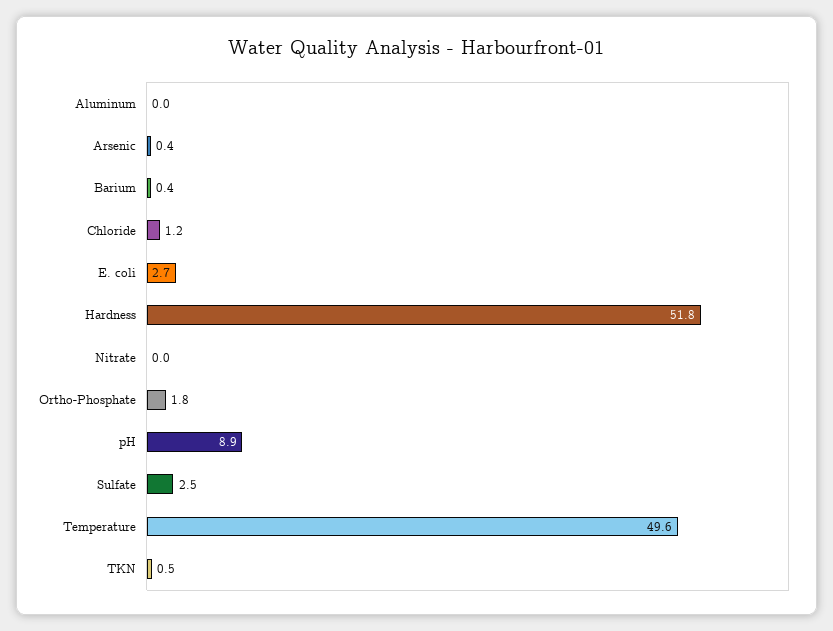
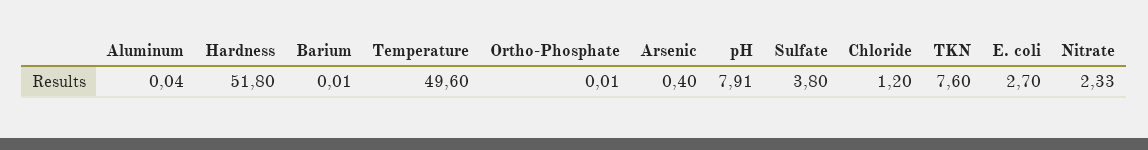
  {
    "Aluminum": 0.04,
    "Arsenic": 0.4,
-   "Barium": 0.4,
+   "Barium": 0.01,
    "Chloride": 1.2,
    "E. coli": 2.7,
    "Hardness": 51.8,
-   "Nitrate": 0,
+   "Nitrate": 2.33,
-   "Ortho-Phosphate": 1.8,
+   "Ortho-Phosphate": 0.01,
-   "pH": 8.9,
+   "pH": 7.91,
-   "Sulfate": 2.5,
+   "Sulfate": 3.8,
    "Temperature": 49.6,
-   "TKN": 0.5
+   "TKN": 7.6
  }

